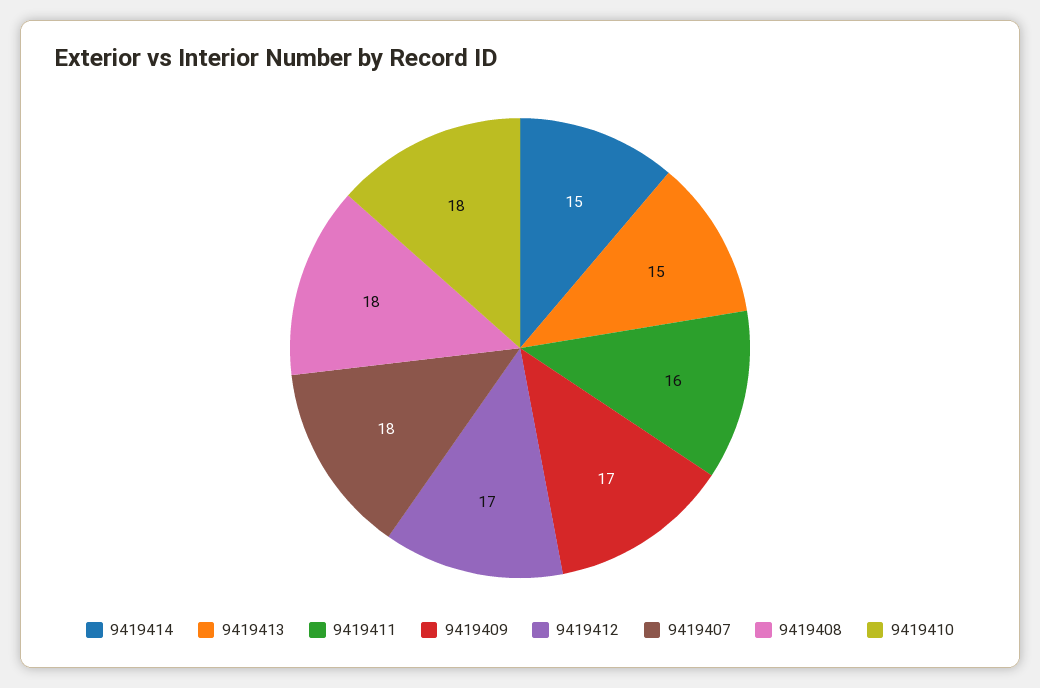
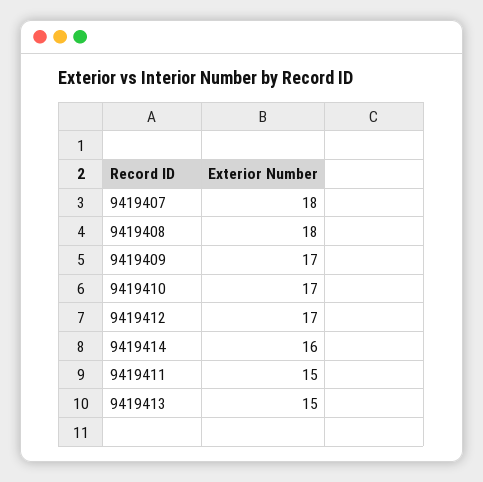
  {
-   "9419414": 15,
+   "9419414": 16,
    "9419413": 15,
-   "9419411": 16,
+   "9419411": 15,
    "9419409": 17,
    "9419412": 17,
    "9419407": 18,
    "9419408": 18,
-   "9419410": 18
+   "9419410": 17
  }

